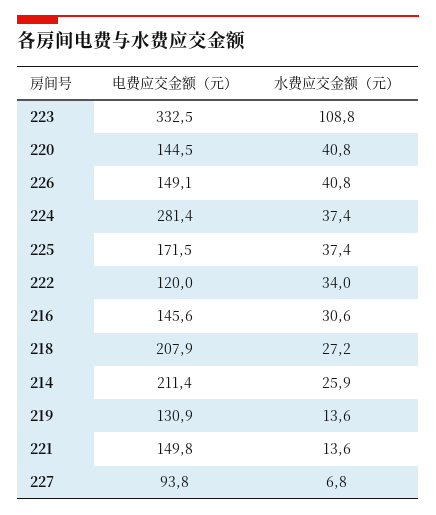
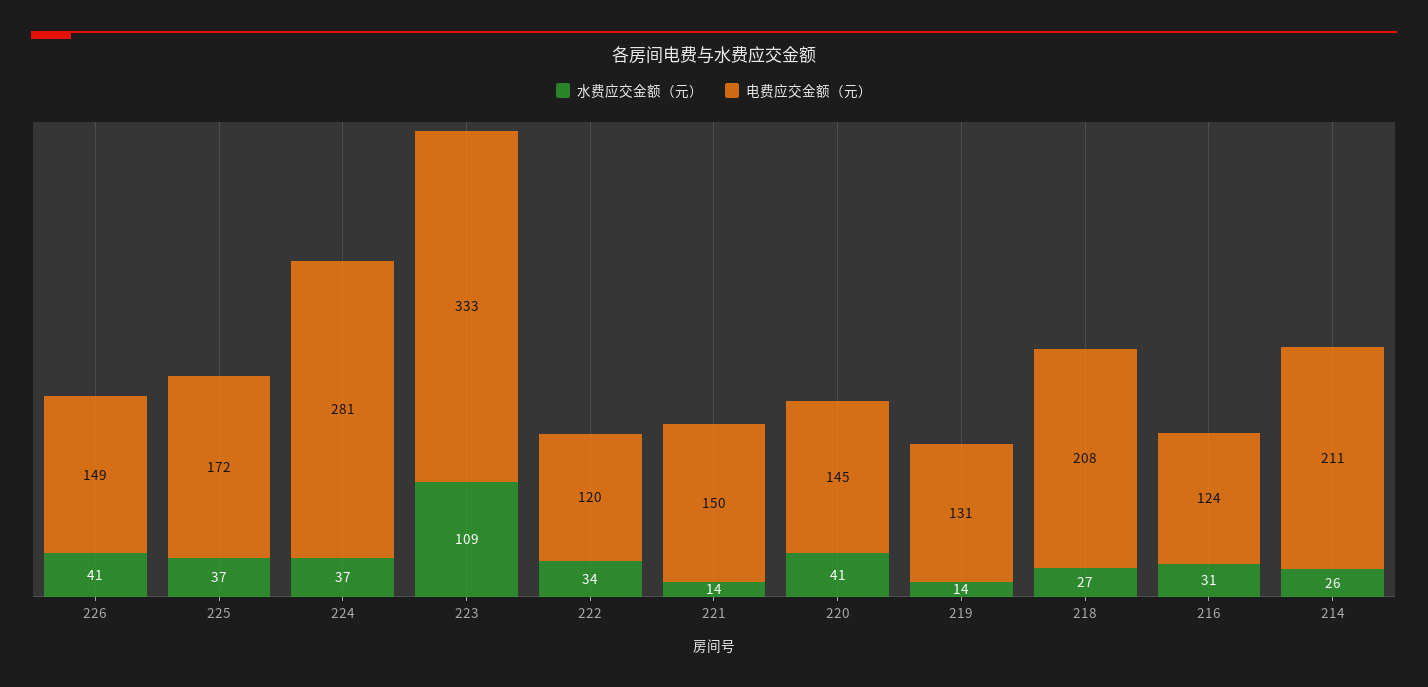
  {
    "电费应交金额（元）": {
      "223": 332.5,
      "220": 144.5,
      "226": 149.1,
      "224": 281.4,
      "225": 171.5,
      "222": 120,
-     "216": 145.6,
+     "216": 124,
      "218": 207.9,
      "214": 211.4,
      "219": 130.9,
-     "221": 149.8,
+     "221": 149.8
-     "227": 93.8
    },
    "水费应交金额（元）": {
      "223": 108.8,
      "220": 40.8,
      "226": 40.8,
      "224": 37.4,
      "225": 37.4,
      "222": 34,
      "216": 30.6,
      "218": 27.2,
      "214": 25.9,
      "219": 13.6,
-     "221": 13.6,
+     "221": 13.6
-     "227": 6.8
    }
  }

